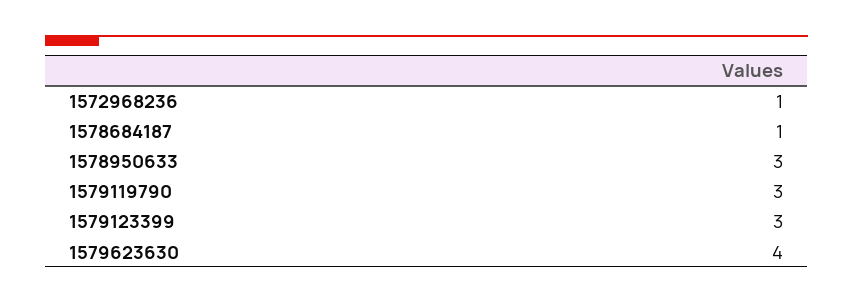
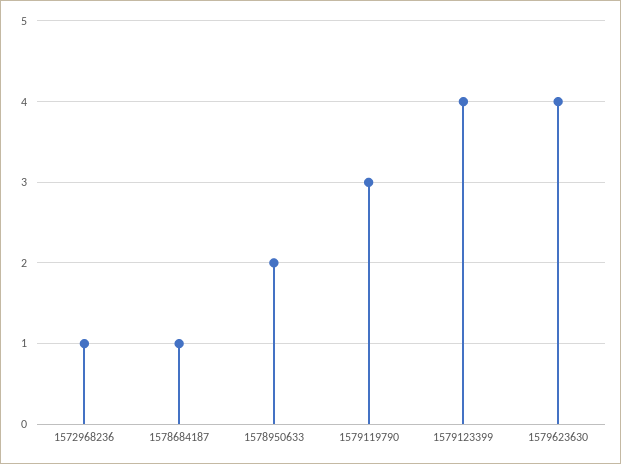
  {
    "1572968236": 1,
    "1578684187": 1,
-   "1578950633": 3,
+   "1578950633": 2,
    "1579119790": 3,
-   "1579123399": 3,
+   "1579123399": 4,
    "1579623630": 4
  }

